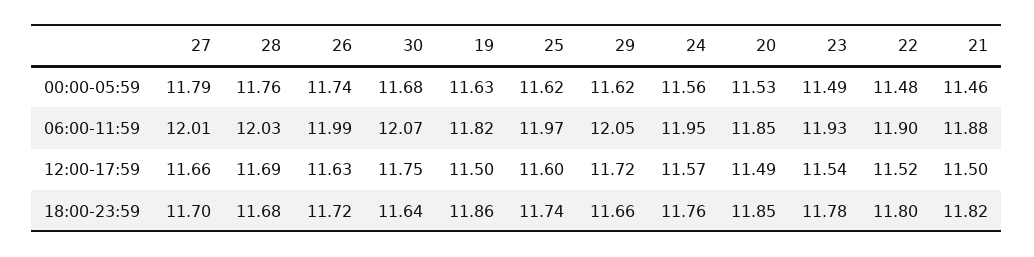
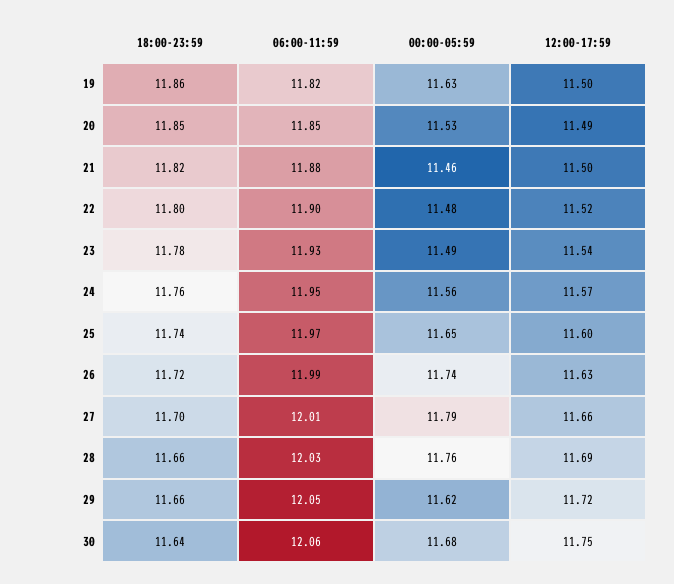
  {
    "27": {
      "00:00-05:59": 11.79,
      "06:00-11:59": 12.01,
      "12:00-17:59": 11.66,
      "18:00-23:59": 11.7
    },
    "28": {
      "00:00-05:59": 11.76,
      "06:00-11:59": 12.03,
      "12:00-17:59": 11.69,
-     "18:00-23:59": 11.68
+     "18:00-23:59": 11.66
    },
    "26": {
      "00:00-05:59": 11.74,
      "06:00-11:59": 11.99,
      "12:00-17:59": 11.63,
      "18:00-23:59": 11.72
    },
    "30": {
      "00:00-05:59": 11.68,
-     "06:00-11:59": 12.07,
+     "06:00-11:59": 12.06,
      "12:00-17:59": 11.75,
      "18:00-23:59": 11.64
    },
    "19": {
      "00:00-05:59": 11.63,
      "06:00-11:59": 11.82,
      "12:00-17:59": 11.5,
      "18:00-23:59": 11.86
    },
    "25": {
-     "00:00-05:59": 11.62,
+     "00:00-05:59": 11.65,
      "06:00-11:59": 11.97,
      "12:00-17:59": 11.6,
      "18:00-23:59": 11.74
    },
    "29": {
      "00:00-05:59": 11.62,
      "06:00-11:59": 12.05,
      "12:00-17:59": 11.72,
      "18:00-23:59": 11.66
    },
    "24": {
      "00:00-05:59": 11.56,
      "06:00-11:59": 11.95,
      "12:00-17:59": 11.57,
      "18:00-23:59": 11.76
    },
    "20": {
      "00:00-05:59": 11.53,
      "06:00-11:59": 11.85,
      "12:00-17:59": 11.49,
      "18:00-23:59": 11.85
    },
    "23": {
      "00:00-05:59": 11.49,
      "06:00-11:59": 11.93,
      "12:00-17:59": 11.54,
      "18:00-23:59": 11.78
    },
    "22": {
      "00:00-05:59": 11.48,
      "06:00-11:59": 11.9,
      "12:00-17:59": 11.52,
      "18:00-23:59": 11.8
    },
    "21": {
      "00:00-05:59": 11.46,
      "06:00-11:59": 11.88,
      "12:00-17:59": 11.5,
      "18:00-23:59": 11.82
    }
  }

